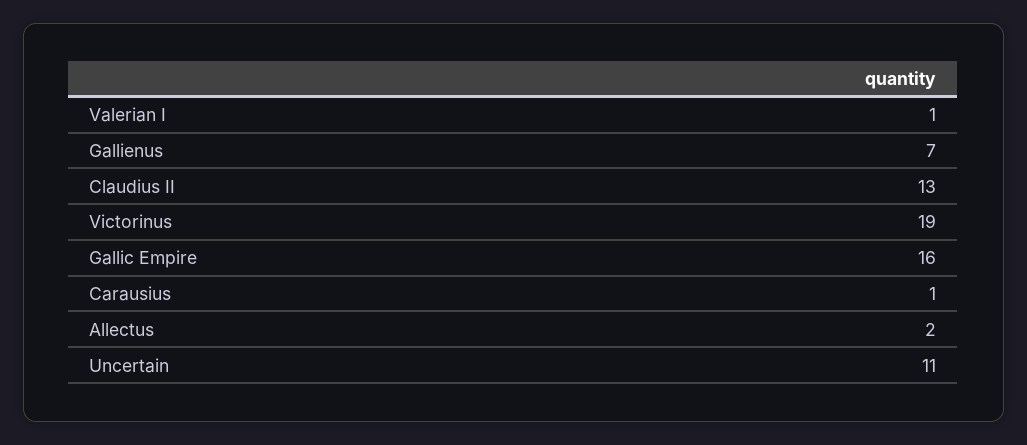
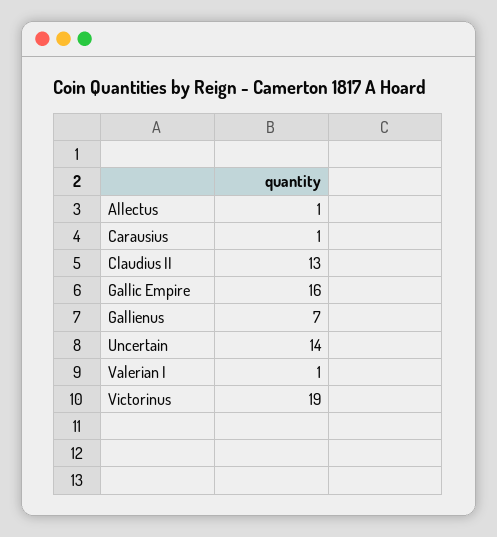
  {
    "Valerian I": 1,
    "Gallienus": 7,
    "Claudius II": 13,
    "Victorinus": 19,
    "Gallic Empire": 16,
    "Carausius": 1,
-   "Allectus": 2,
+   "Allectus": 1,
-   "Uncertain": 11
+   "Uncertain": 14
  }

